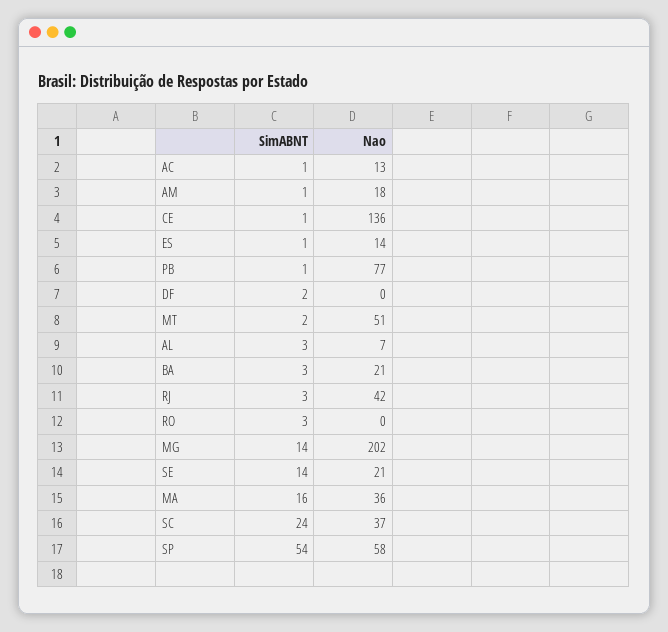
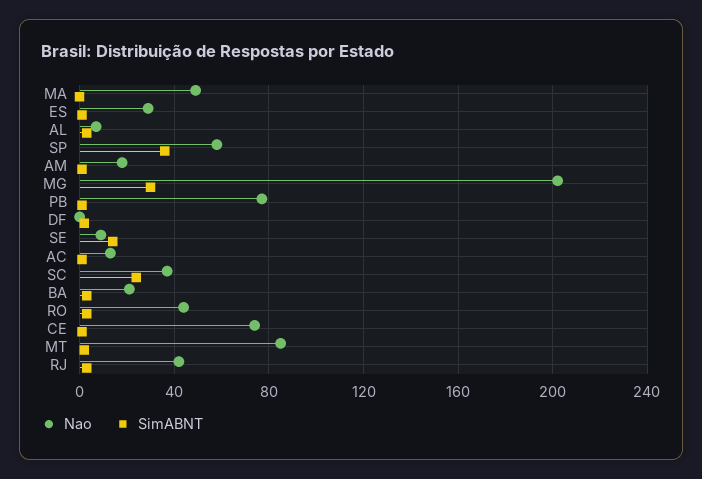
  {
    "SimABNT": {
      "AC": 1,
      "AM": 1,
      "CE": 1,
      "ES": 1,
      "PB": 1,
      "DF": 2,
      "MT": 2,
      "AL": 3,
      "BA": 3,
      "RJ": 3,
      "RO": 3,
-     "MG": 14,
+     "MG": 30,
      "SE": 14,
-     "MA": 16,
+     "MA": 0,
      "SC": 24,
-     "SP": 54
+     "SP": 35
    },
    "Nao": {
      "AC": 13,
      "AM": 18,
-     "CE": 136,
+     "CE": 75,
-     "ES": 14,
+     "ES": 30,
      "PB": 77,
      "DF": 0,
-     "MT": 51,
+     "MT": 85,
      "AL": 7,
      "BA": 21,
      "RJ": 42,
-     "RO": 0,
+     "RO": 45,
      "MG": 202,
-     "SE": 21,
+     "SE": 10,
-     "MA": 36,
+     "MA": 50,
      "SC": 37,
      "SP": 58
    }
  }

